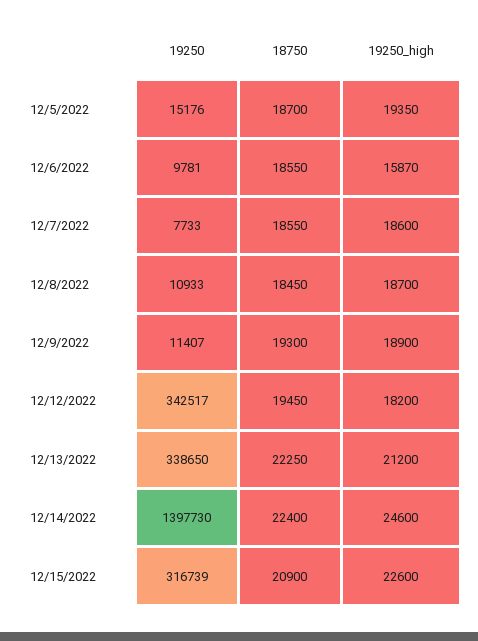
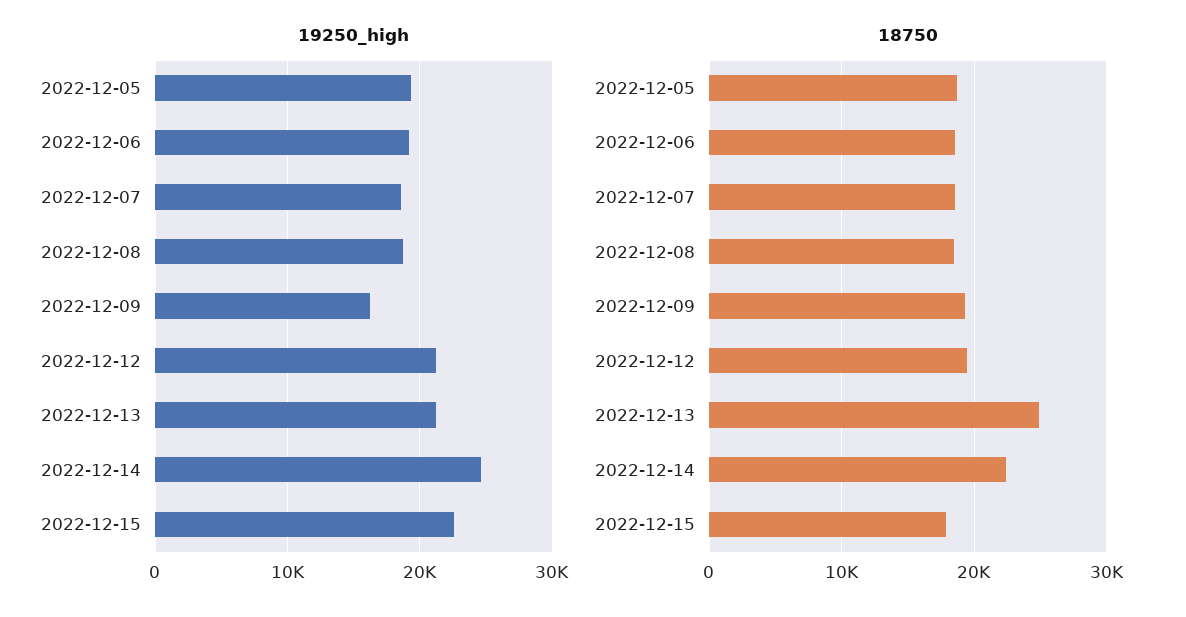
  {
-   "19250": {
-     "12/5/2022": 15176,
-     "12/6/2022": 9781,
-     "12/7/2022": 7733,
-     "12/8/2022": 10933,
-     "12/9/2022": 11407,
-     "12/12/2022": 342517,
-     "12/13/2022": 338650,
-     "12/14/2022": 1397730,
-     "12/15/2022": 316739
-   },
    "18750": {
      "12/5/2022": 18700,
      "12/6/2022": 18550,
      "12/7/2022": 18550,
      "12/8/2022": 18450,
      "12/9/2022": 19300,
      "12/12/2022": 19450,
-     "12/13/2022": 22250,
+     "12/13/2022": 25000,
      "12/14/2022": 22400,
-     "12/15/2022": 20900
+     "12/15/2022": 18000
    },
    "19250_high": {
      "12/5/2022": 19350,
-     "12/6/2022": 15870,
+     "12/6/2022": 19000,
      "12/7/2022": 18600,
      "12/8/2022": 18700,
-     "12/9/2022": 18900,
+     "12/9/2022": 16000,
-     "12/12/2022": 18200,
+     "12/12/2022": 21000,
      "12/13/2022": 21200,
      "12/14/2022": 24600,
      "12/15/2022": 22600
    }
  }

